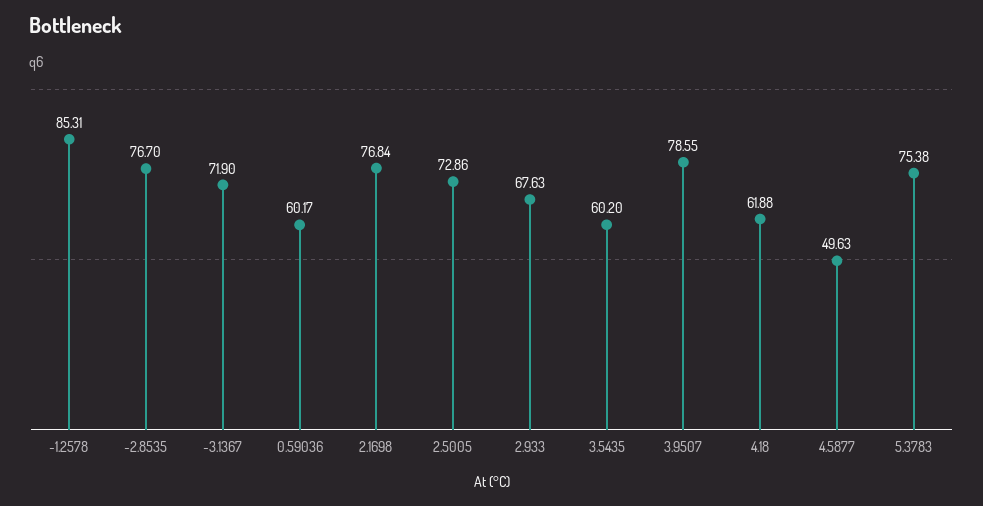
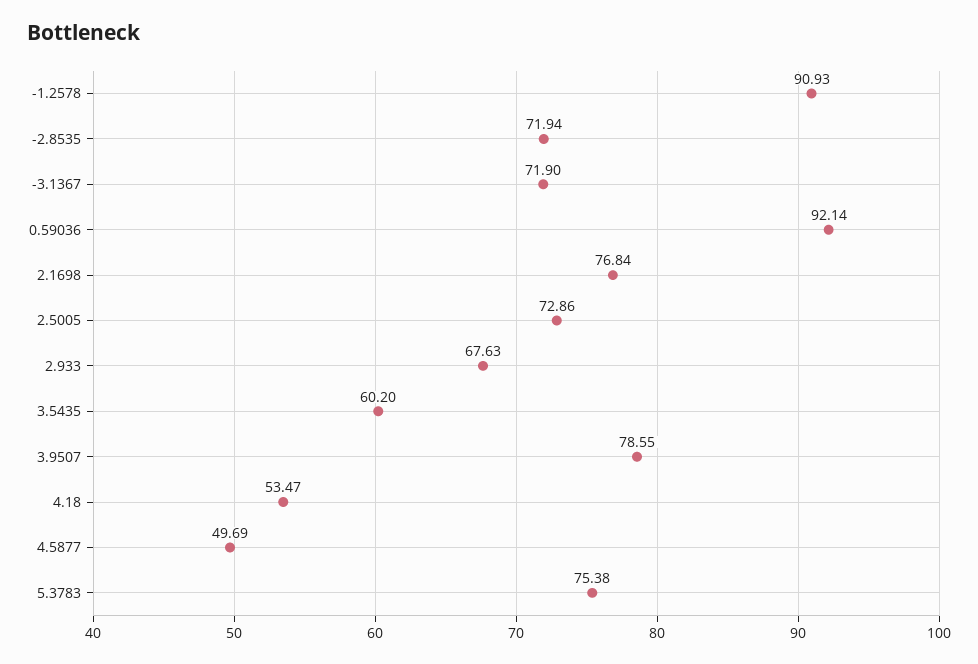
  {
-   "-1.2578": 85.31,
+   "-1.2578": 90.93,
-   "-2.8535": 76.7,
+   "-2.8535": 71.94,
    "-3.1367": 71.9,
-   "0.59036": 60.17,
+   "0.59036": 92.14,
    "2.1698": 76.84,
    "2.5005": 72.86,
    "2.933": 67.63,
    "3.5435": 60.2,
    "3.9507": 78.55,
-   "4.18": 61.88,
+   "4.18": 53.47,
-   "4.5877": 49.63,
+   "4.5877": 49.69,
    "5.3783": 75.38
  }

